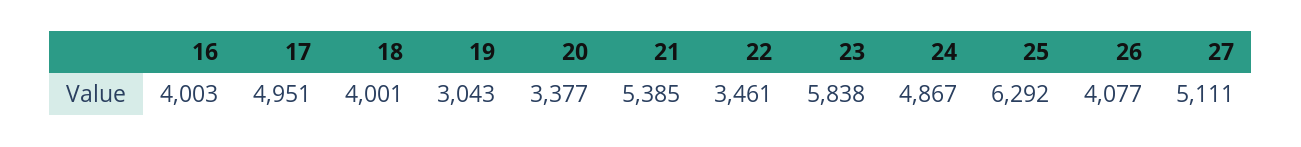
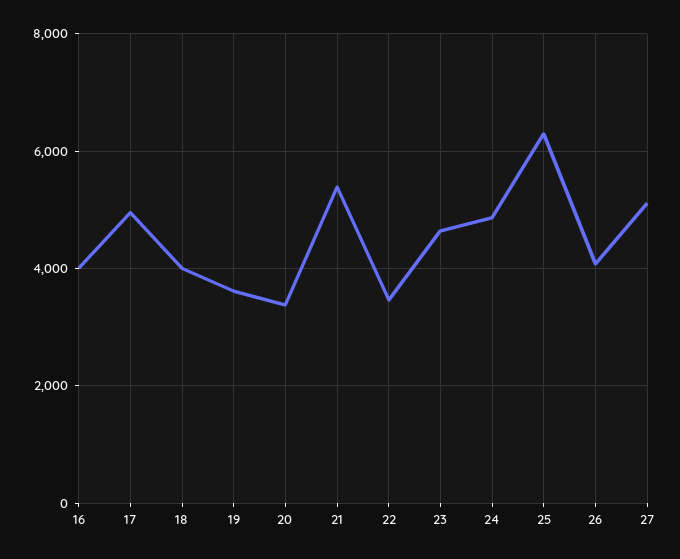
  {
    "16": 4003,
    "17": 4951,
    "18": 4001,
-   "19": 3043,
+   "19": 3600,
    "20": 3377,
    "21": 5385,
    "22": 3461,
-   "23": 5838,
+   "23": 4600,
    "24": 4867,
    "25": 6292,
    "26": 4077,
    "27": 5111
  }

